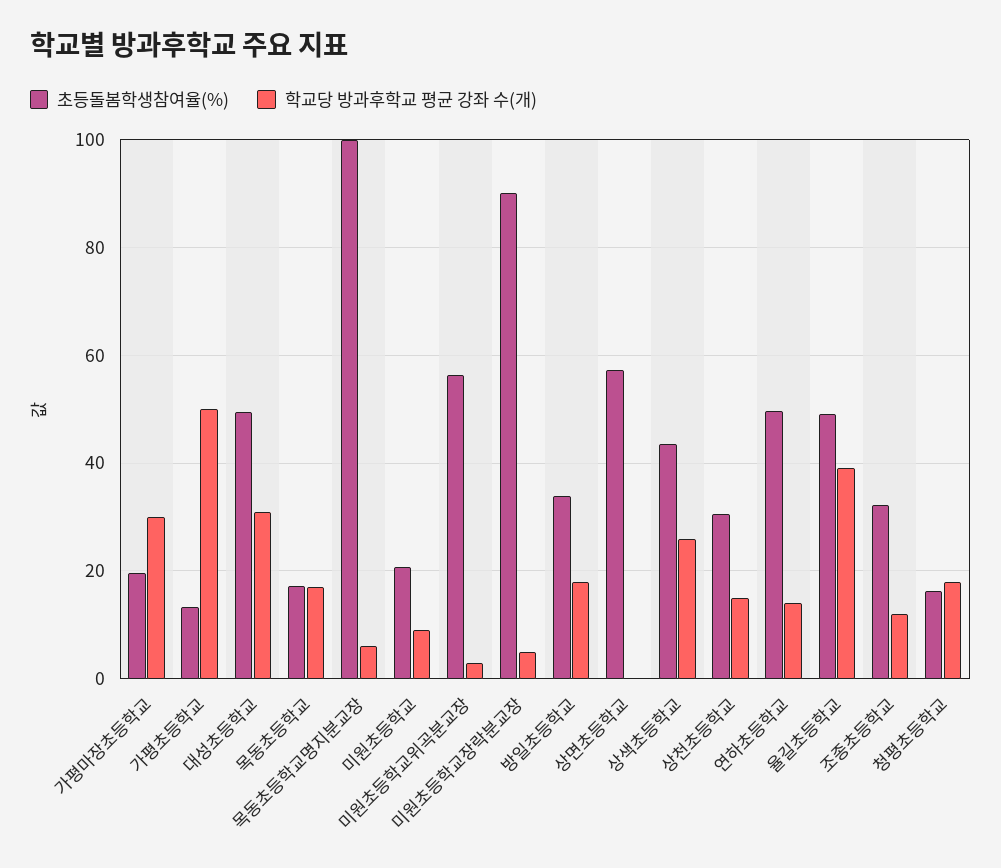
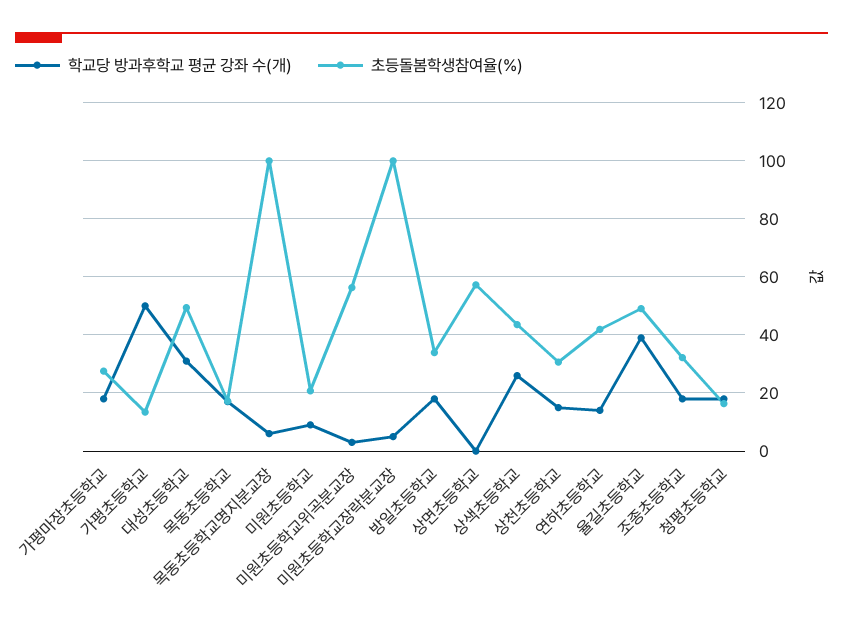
  {
    "초등돌봄학생참여율(%)": {
-     "가평마장초등학교": 20,
+     "가평마장초등학교": 27.5,
      "가평초등학교": 14,
      "대성초등학교": 50,
      "목동초등학교": 18,
      "목동초등학교명지분교장": 100,
      "미원초등학교": 20,
      "미원초등학교위곡분교장": 56,
-     "미원초등학교장락분교장": 90,
+     "미원초등학교장락분교장": 100,
      "방일초등학교": 34,
      "상면초등학교": 58,
      "상색초등학교": 44,
      "상천초등학교": 30,
-     "연하초등학교": 50,
+     "연하초등학교": 42.5,
      "율길초등학교": 50,
      "조종초등학교": 32,
      "청평초등학교": 16
    },
    "학교당 방과후학교 평균 강좌 수(개)": {
-     "가평마장초등학교": 30,
+     "가평마장초등학교": 17.5,
      "가평초등학교": 50,
      "대성초등학교": 32,
      "목동초등학교": 18,
      "목동초등학교명지분교장": 6,
      "미원초등학교": 10,
      "미원초등학교위곡분교장": 4,
      "미원초등학교장락분교장": 6,
      "방일초등학교": 18,
      "상면초등학교": 0,
      "상색초등학교": 26,
      "상천초등학교": 16,
      "연하초등학교": 14,
      "율길초등학교": 40,
-     "조종초등학교": 12,
+     "조종초등학교": 17.5,
      "청평초등학교": 18
    }
  }

